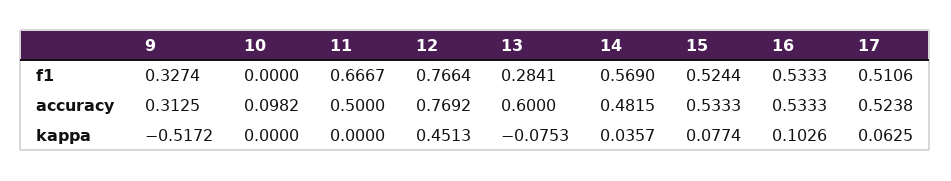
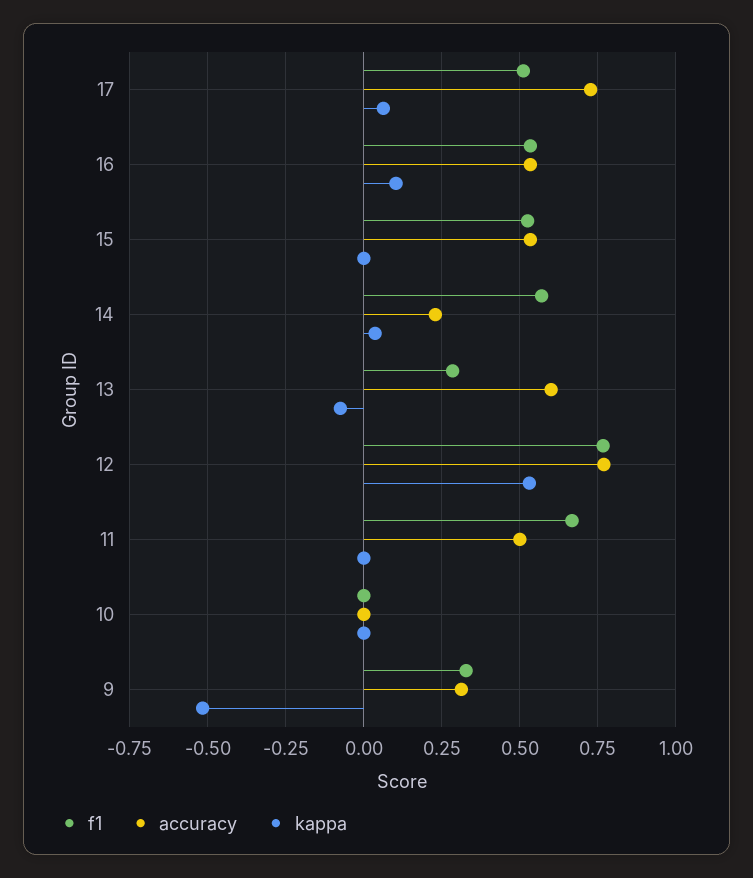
  {
    "f1": {
      "9": 0.3274,
      "10": 0,
      "11": 0.6667,
      "12": 0.7664,
      "13": 0.2841,
      "14": 0.569,
      "15": 0.5244,
      "16": 0.5333,
      "17": 0.5106
    },
    "accuracy": {
      "9": 0.3125,
-     "10": 0.0982,
+     "10": 0,
      "11": 0.5,
      "12": 0.7692,
      "13": 0.6,
-     "14": 0.4815,
+     "14": 0.225,
      "15": 0.5333,
      "16": 0.5333,
-     "17": 0.5238
+     "17": 0.725
    },
    "kappa": {
      "9": -0.5172,
      "10": 0,
      "11": 0,
-     "12": 0.4513,
+     "12": 0.525,
      "13": -0.0753,
      "14": 0.0357,
-     "15": 0.0774,
+     "15": 0,
      "16": 0.1026,
      "17": 0.0625
    }
  }

